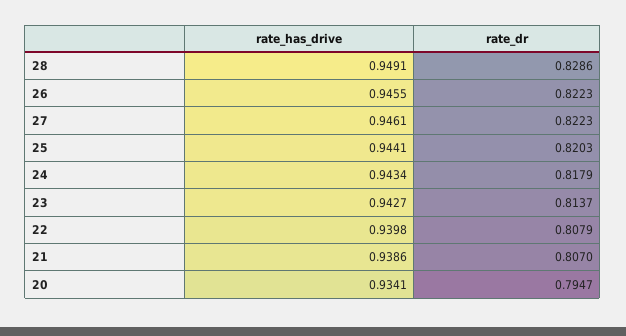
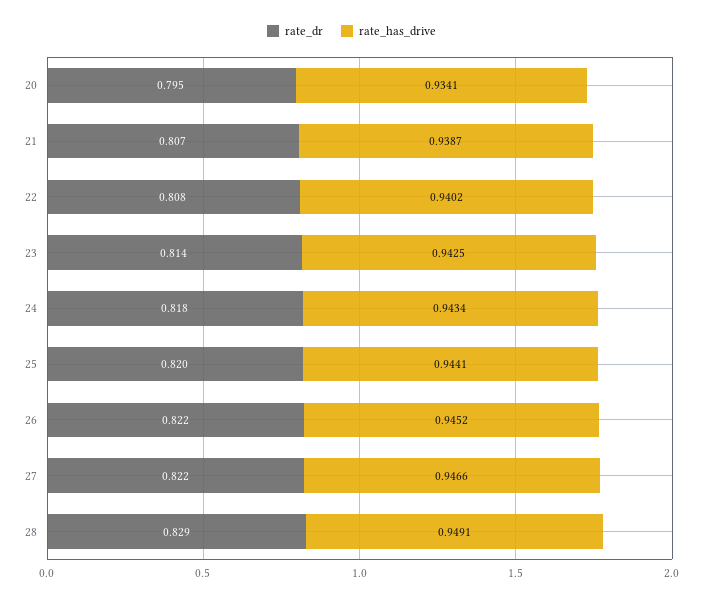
  {
    "rate_has_drive": {
      "28": 0.9491,
-     "26": 0.9455,
+     "26": 0.9452,
-     "27": 0.9461,
+     "27": 0.9466,
      "25": 0.9441,
      "24": 0.9434,
-     "23": 0.9427,
+     "23": 0.9425,
-     "22": 0.9398,
+     "22": 0.9402,
-     "21": 0.9386,
+     "21": 0.9387,
      "20": 0.9341
    },
    "rate_dr": {
      "28": 0.8286,
      "26": 0.8223,
      "27": 0.8223,
      "25": 0.8203,
      "24": 0.8179,
      "23": 0.8137,
      "22": 0.8079,
      "21": 0.807,
      "20": 0.7947
    }
  }

